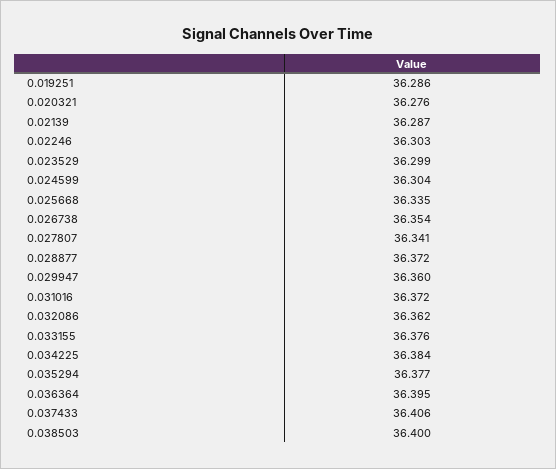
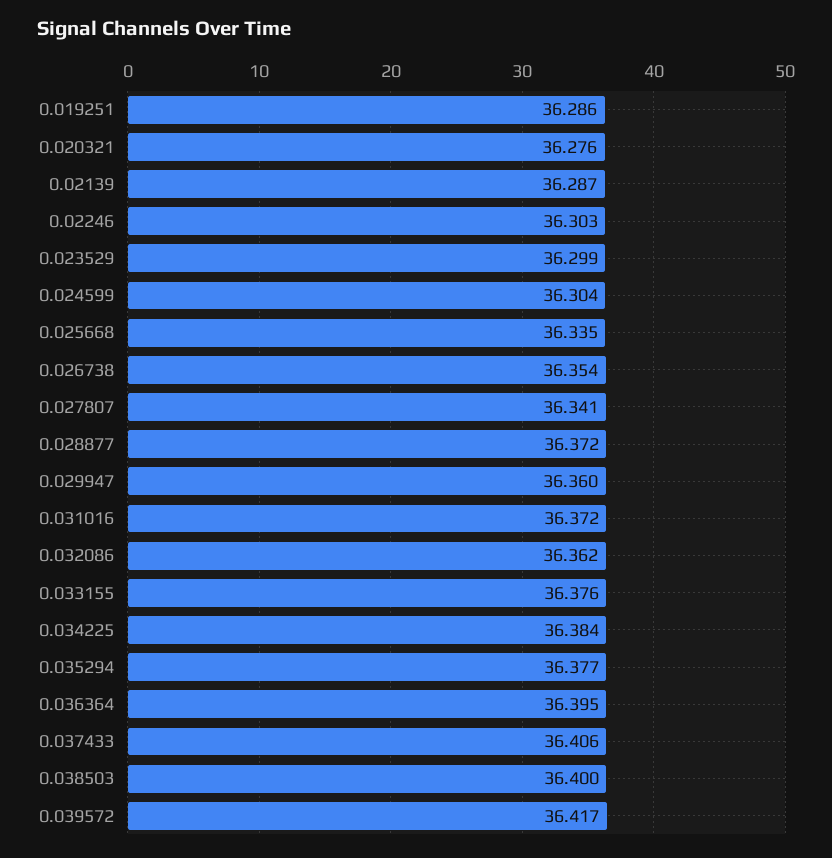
  {
    "0.019251": 36.286,
    "0.020321": 36.276,
    "0.02139": 36.287,
    "0.02246": 36.303,
    "0.023529": 36.299,
    "0.024599": 36.304,
    "0.025668": 36.335,
    "0.026738": 36.354,
    "0.027807": 36.341,
    "0.028877": 36.372,
    "0.029947": 36.36,
    "0.031016": 36.372,
    "0.032086": 36.362,
    "0.033155": 36.376,
    "0.034225": 36.384,
    "0.035294": 36.377,
    "0.036364": 36.395,
    "0.037433": 36.406,
-   "0.038503": 36.4
+   "0.038503": 36.4,
+   "0.039572": 36.417
  }

